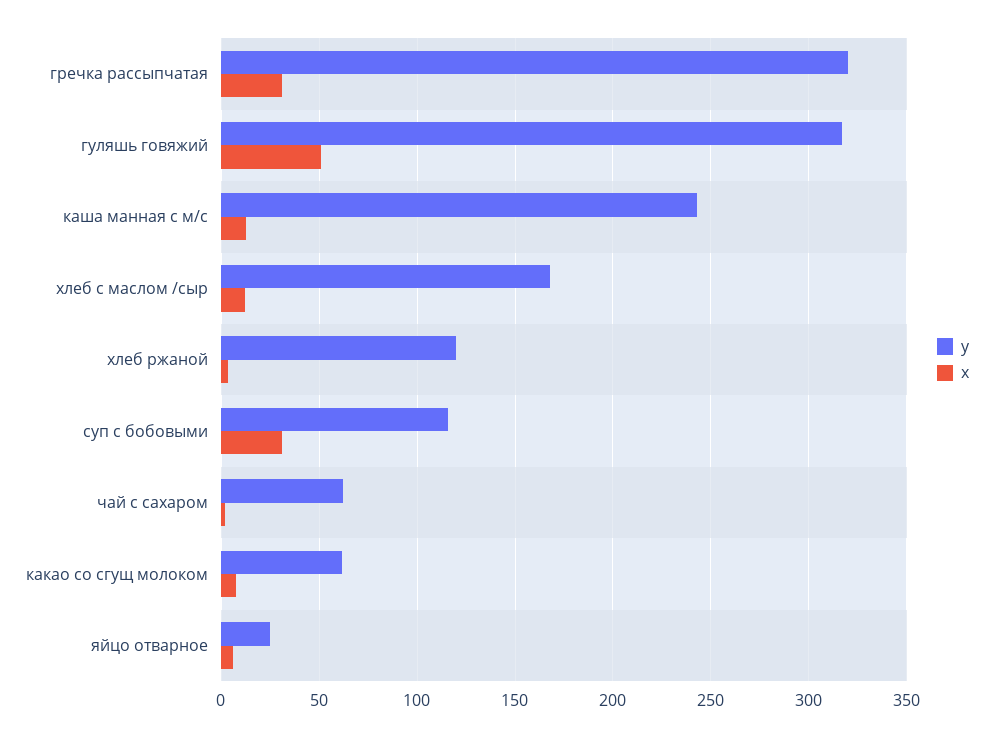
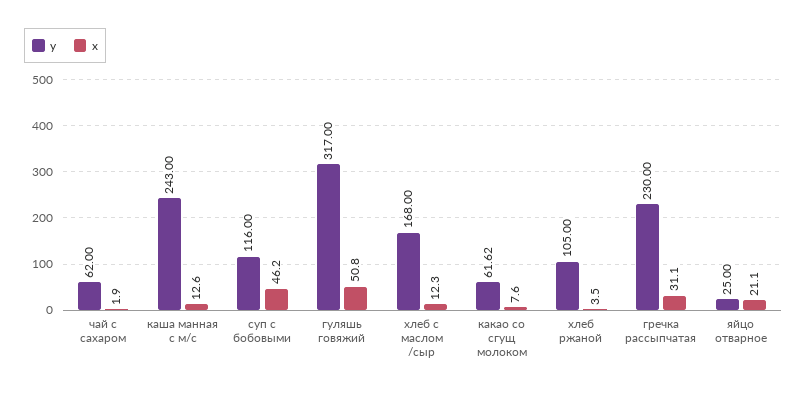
  {
    "y": {
-     "гречка рассыпчатая": 320,
+     "гречка рассыпчатая": 230,
      "гуляшь говяжий": 317,
      "каша манная с м/с": 243,
      "хлеб с маслом /сыр": 168,
-     "хлеб ржаной": 120,
+     "хлеб ржаной": 105,
      "суп с бобовыми": 116,
      "чай с сахаром": 62,
      "какао со сгущ молоком": 61.62,
      "яйцо отварное": 25
    },
    "x": {
      "гречка рассыпчатая": 31.1,
      "гуляшь говяжий": 50.8,
      "каша манная с м/с": 12.6,
      "хлеб с маслом /сыр": 12.3,
      "хлеб ржаной": 3.5,
-     "суп с бобовыми": 30,
+     "суп с бобовыми": 46.2,
      "чай с сахаром": 1.9,
      "какао со сгущ молоком": 7.6,
-     "яйцо отварное": 5
+     "яйцо отварное": 21.1
    }
  }

